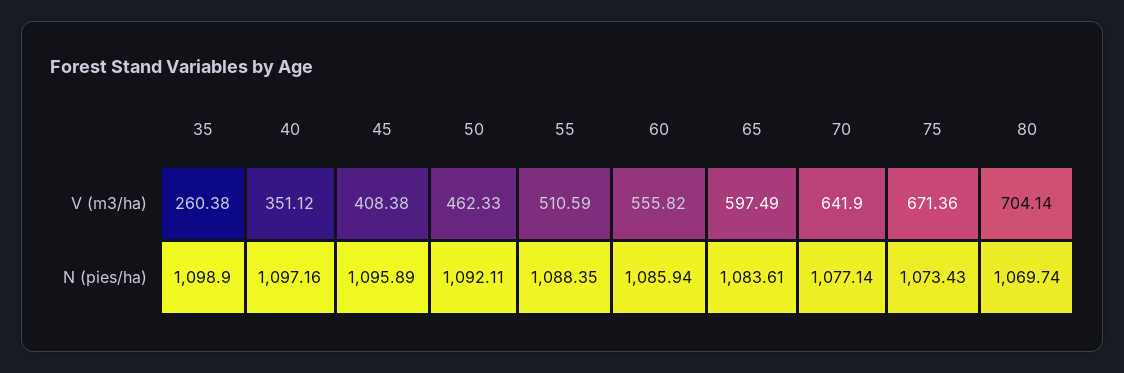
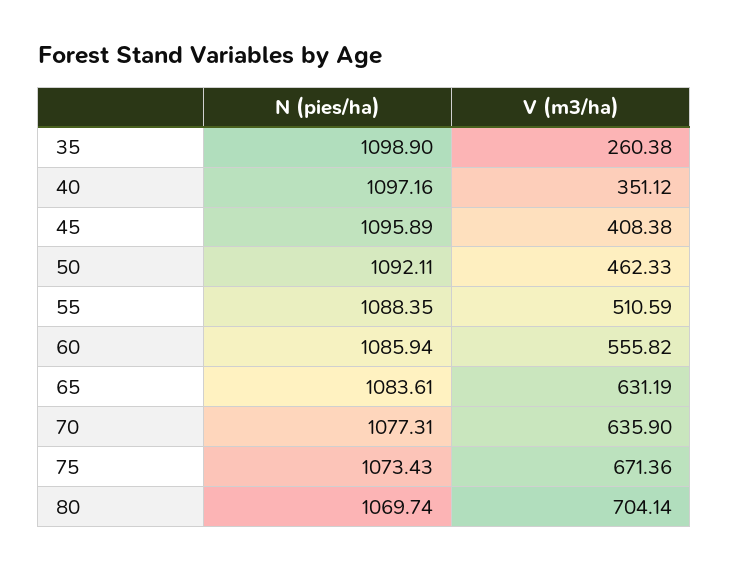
  {
    "35": {
      "V (m3/ha)": 260.38,
      "N (pies/ha)": 1098.9
    },
    "40": {
      "V (m3/ha)": 351.12,
      "N (pies/ha)": 1097.16
    },
    "45": {
      "V (m3/ha)": 408.38,
      "N (pies/ha)": 1095.89
    },
    "50": {
      "V (m3/ha)": 462.33,
      "N (pies/ha)": 1092.11
    },
    "55": {
      "V (m3/ha)": 510.59,
      "N (pies/ha)": 1088.35
    },
    "60": {
      "V (m3/ha)": 555.82,
      "N (pies/ha)": 1085.94
    },
    "65": {
-     "V (m3/ha)": 597.49,
+     "V (m3/ha)": 631.19,
      "N (pies/ha)": 1083.61
    },
    "70": {
-     "V (m3/ha)": 641.9,
+     "V (m3/ha)": 635.9,
-     "N (pies/ha)": 1077.14
+     "N (pies/ha)": 1077.31
    },
    "75": {
      "V (m3/ha)": 671.36,
      "N (pies/ha)": 1073.43
    },
    "80": {
      "V (m3/ha)": 704.14,
      "N (pies/ha)": 1069.74
    }
  }

